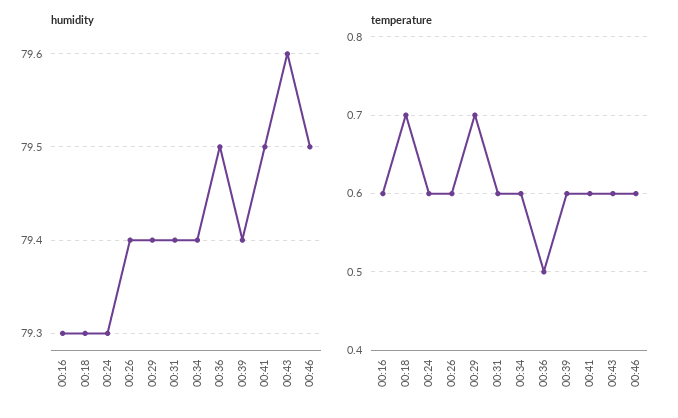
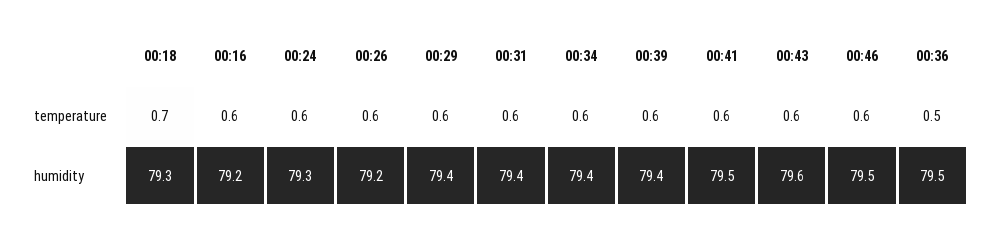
  {
    "humidity": {
-     "00:16": 79.3,
+     "00:16": 79.2,
      "00:18": 79.3,
      "00:24": 79.3,
-     "00:26": 79.4,
+     "00:26": 79.2,
      "00:29": 79.4,
      "00:31": 79.4,
      "00:34": 79.4,
      "00:36": 79.5,
      "00:39": 79.4,
      "00:41": 79.5,
      "00:43": 79.6,
      "00:46": 79.5
    },
    "temperature": {
      "00:16": 0.6,
      "00:18": 0.7,
      "00:24": 0.6,
      "00:26": 0.6,
-     "00:29": 0.7,
+     "00:29": 0.6,
      "00:31": 0.6,
      "00:34": 0.6,
      "00:36": 0.5,
      "00:39": 0.6,
      "00:41": 0.6,
      "00:43": 0.6,
      "00:46": 0.6
    }
  }

